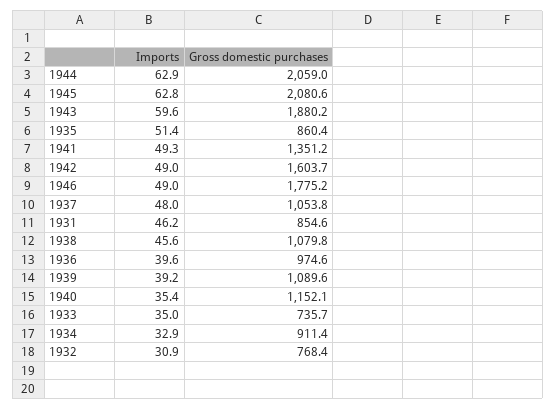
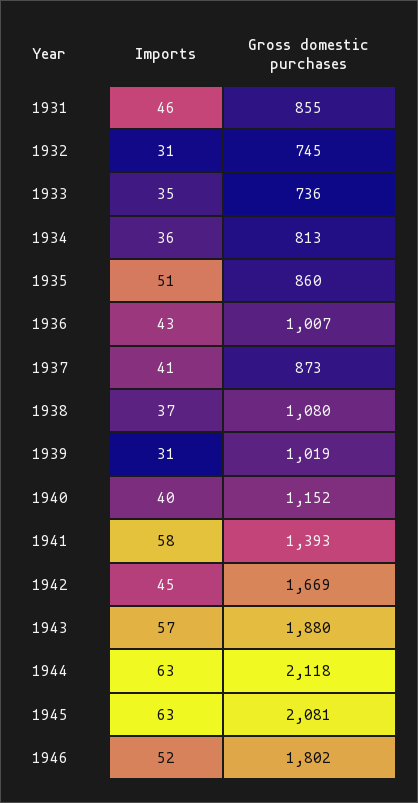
  {
    "Imports": {
      "1944": 62.9,
      "1945": 62.8,
-     "1943": 59.6,
+     "1943": 57,
      "1935": 51.4,
-     "1941": 49.3,
+     "1941": 58,
-     "1942": 49,
+     "1942": 45,
-     "1946": 49,
+     "1946": 52,
-     "1937": 48,
+     "1937": 41,
      "1931": 46.2,
-     "1938": 45.6,
+     "1938": 37,
-     "1936": 39.6,
+     "1936": 43,
-     "1939": 39.2,
+     "1939": 31,
-     "1940": 35.4,
+     "1940": 40,
      "1933": 35,
-     "1934": 32.9,
+     "1934": 36,
      "1932": 30.9
    },
    "Gross domestic purchases": {
-     "1944": 2059,
+     "1944": 2118,
      "1945": 2080.6,
      "1943": 1880.2,
      "1935": 860.4,
-     "1941": 1351.2,
+     "1941": 1393,
-     "1942": 1603.7,
+     "1942": 1669,
-     "1946": 1775.2,
+     "1946": 1802,
-     "1937": 1053.8,
+     "1937": 873,
      "1931": 854.6,
      "1938": 1079.8,
-     "1936": 974.6,
+     "1936": 1007,
-     "1939": 1089.6,
+     "1939": 1019,
      "1940": 1152.1,
      "1933": 735.7,
-     "1934": 911.4,
+     "1934": 813,
-     "1932": 768.4
+     "1932": 745
    }
  }

